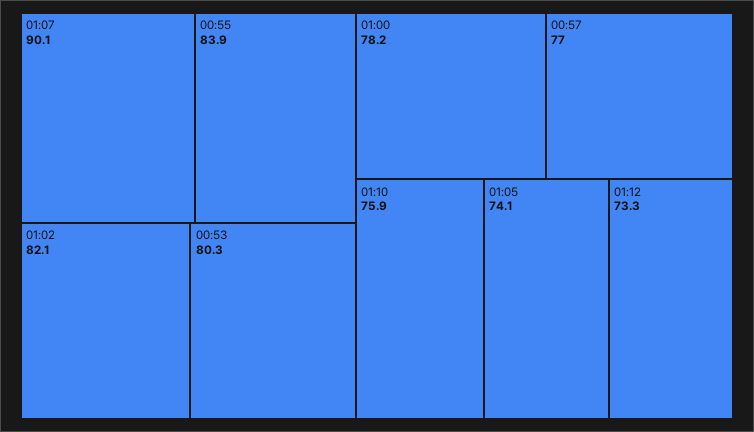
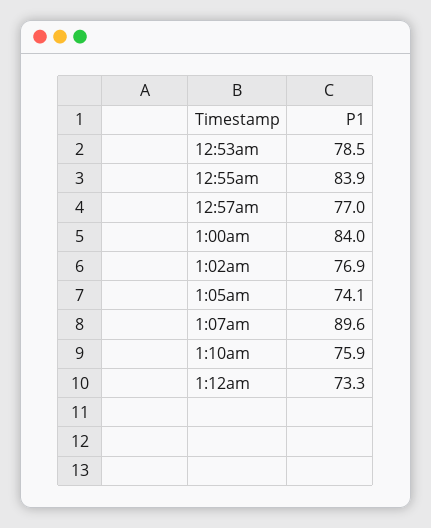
  {
-   "01:07": 90.1,
+   "01:07": 89.6,
    "00:55": 83.9,
-   "01:02": 82.1,
+   "01:02": 76.9,
-   "00:53": 80.3,
+   "00:53": 78.5,
-   "01:00": 78.2,
+   "01:00": 84,
    "00:57": 77,
    "01:10": 75.9,
    "01:05": 74.1,
    "01:12": 73.3
  }

